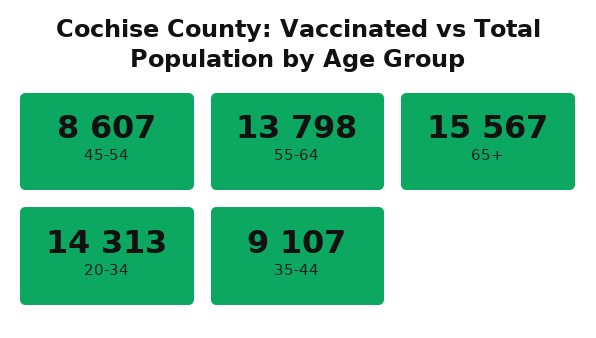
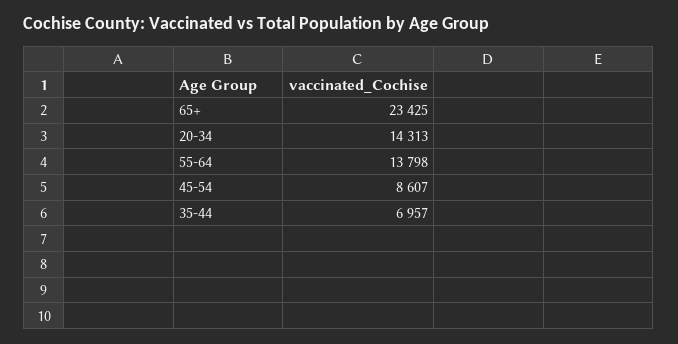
  {
    "45-54": 8607,
    "55-64": 13798,
-   "65+": 15567,
+   "65+": 23425,
    "20-34": 14313,
-   "35-44": 9107
+   "35-44": 6957
  }

